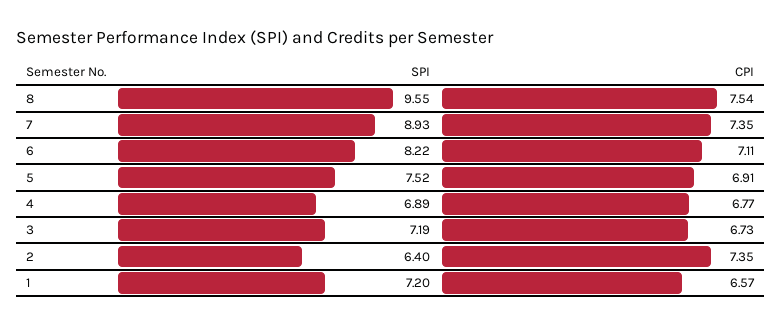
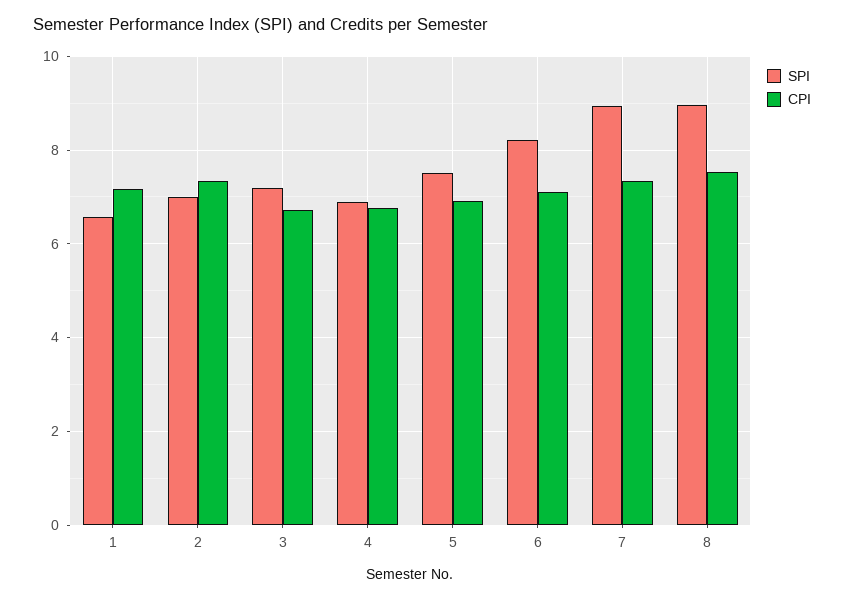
  {
    "SPI": {
-     "8": 9.55,
+     "8": 9,
      "7": 8.93,
      "6": 8.22,
      "5": 7.52,
      "4": 6.89,
      "3": 7.19,
-     "2": 6.4,
+     "2": 7,
-     "1": 7.2
+     "1": 6.6
    },
    "CPI": {
      "8": 7.54,
      "7": 7.35,
      "6": 7.11,
      "5": 6.91,
      "4": 6.77,
      "3": 6.73,
      "2": 7.35,
-     "1": 6.57
+     "1": 7.2
    }
  }

